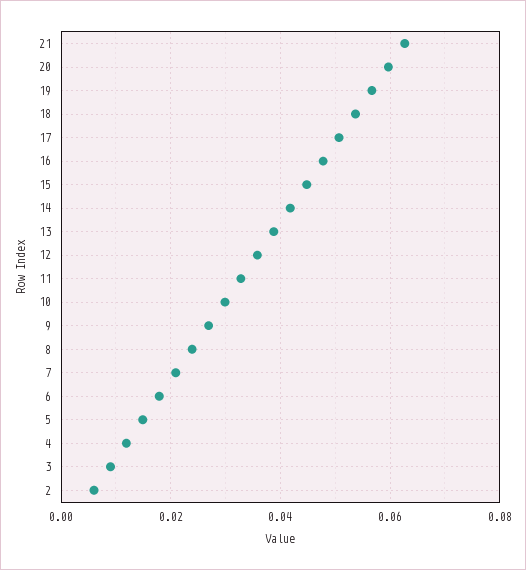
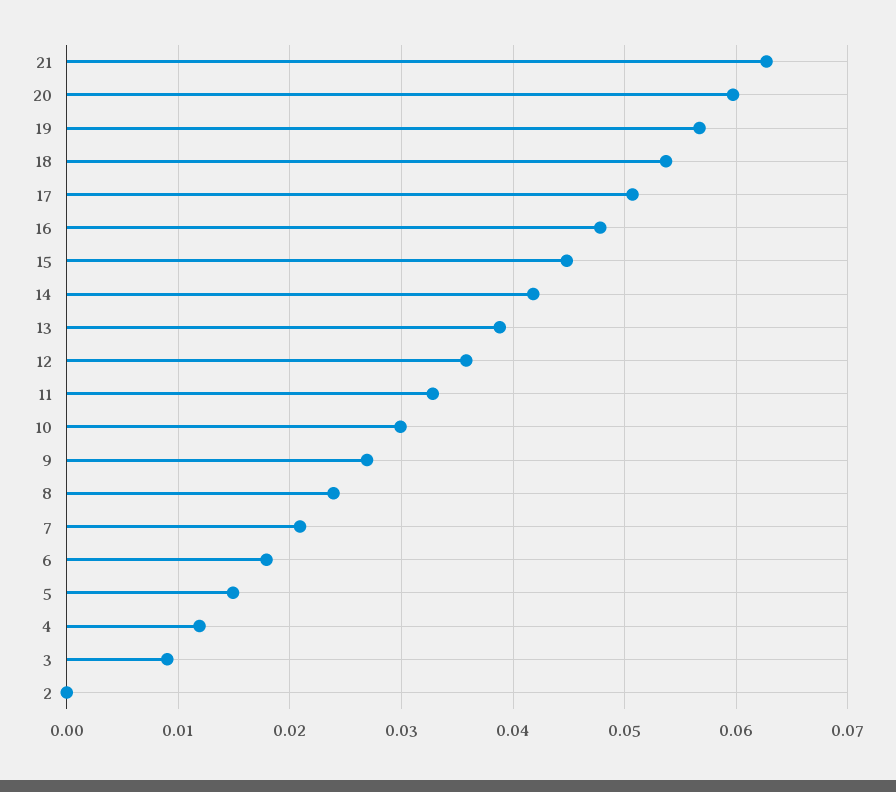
  {
    "21": 0.063,
    "20": 0.06,
    "19": 0.057,
    "18": 0.054,
    "17": 0.051,
    "16": 0.048,
    "15": 0.045,
    "14": 0.042,
    "13": 0.039,
    "12": 0.036,
    "11": 0.033,
    "10": 0.03,
    "9": 0.027,
    "8": 0.024,
    "7": 0.021,
    "6": 0.018,
    "5": 0.015,
    "4": 0.012,
    "3": 0.009,
-   "2": 0.006
+   "2": 0
  }

